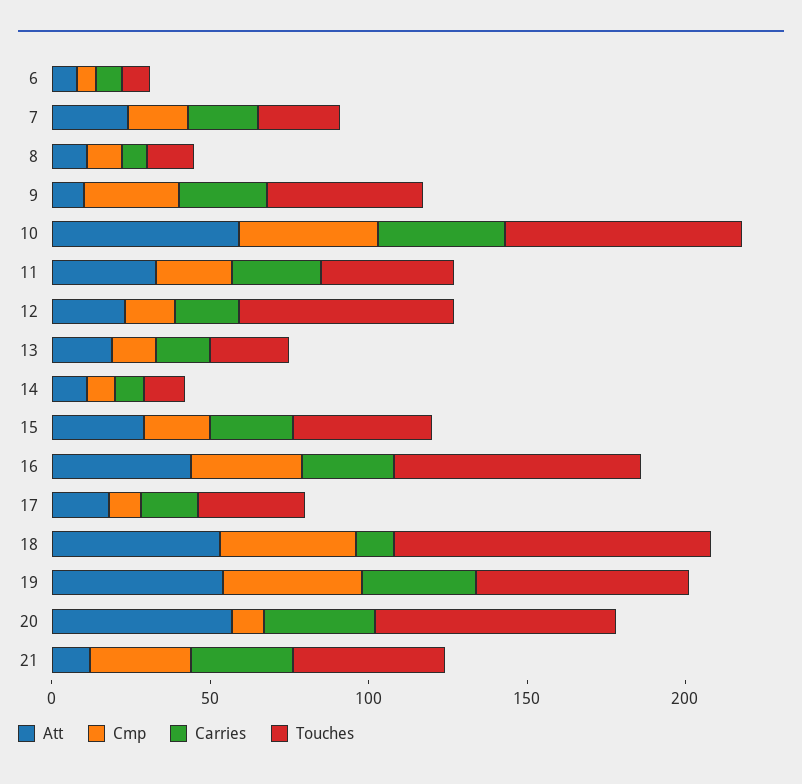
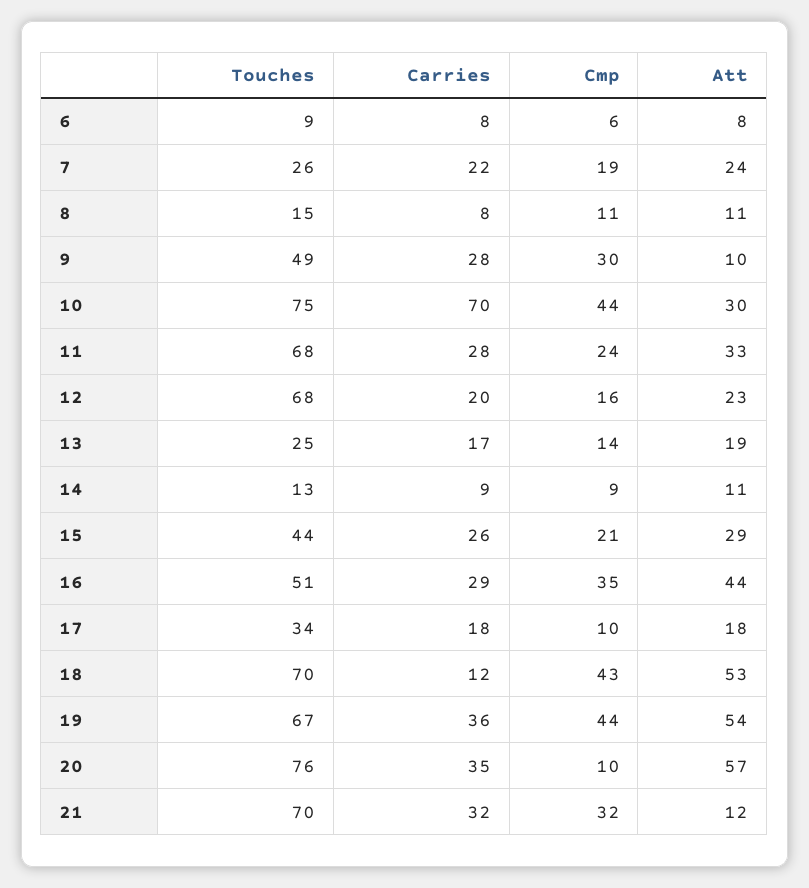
  {
    "Att": {
      "6": 8,
      "7": 24,
      "8": 11,
      "9": 10,
-     "10": 60,
+     "10": 30,
      "11": 33,
      "12": 23,
      "13": 19,
      "14": 11,
      "15": 29,
      "16": 44,
      "17": 18,
      "18": 53,
      "19": 54,
      "20": 57,
      "21": 12
    },
    "Cmp": {
      "6": 6,
      "7": 19,
      "8": 11,
      "9": 30,
      "10": 44,
      "11": 24,
      "12": 16,
      "13": 14,
      "14": 9,
      "15": 21,
      "16": 35,
      "17": 10,
      "18": 43,
      "19": 44,
      "20": 10,
      "21": 32
    },
    "Carries": {
      "6": 8,
      "7": 22,
      "8": 8,
      "9": 28,
-     "10": 40,
+     "10": 70,
      "11": 28,
      "12": 20,
      "13": 17,
      "14": 9,
      "15": 26,
      "16": 29,
      "17": 18,
      "18": 12,
      "19": 36,
      "20": 35,
      "21": 32
    },
    "Touches": {
      "6": 9,
      "7": 26,
      "8": 15,
      "9": 49,
      "10": 75,
-     "11": 40,
+     "11": 68,
      "12": 68,
      "13": 25,
      "14": 13,
      "15": 44,
-     "16": 80,
+     "16": 51,
      "17": 34,
-     "18": 100,
+     "18": 70,
      "19": 67,
      "20": 76,
-     "21": 50
+     "21": 70
    }
  }

